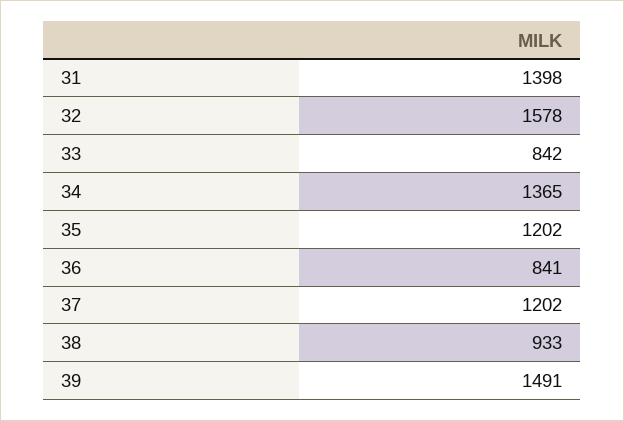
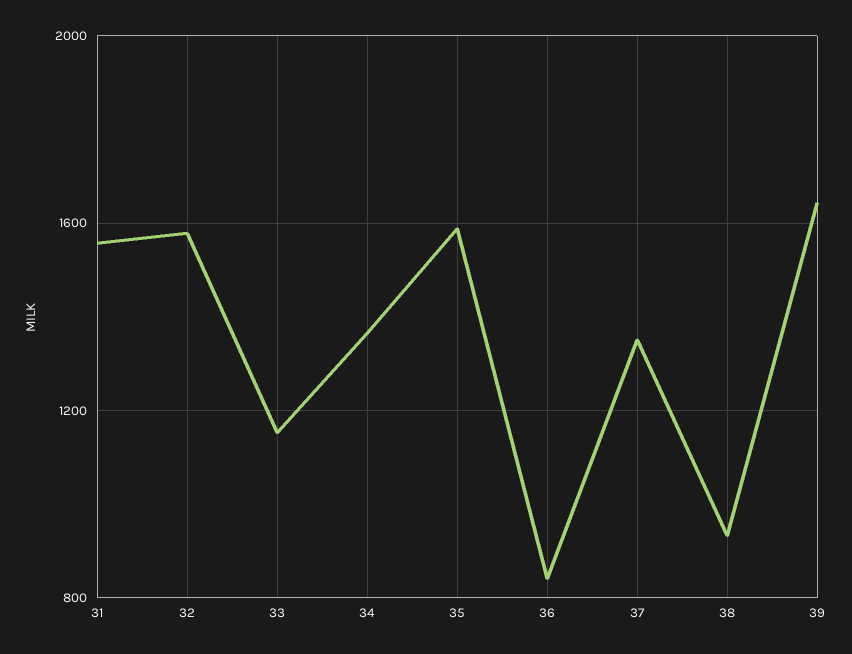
  {
-   "31": 1398,
+   "31": 1550,
    "32": 1578,
-   "33": 842,
+   "33": 1150,
    "34": 1365,
-   "35": 1202,
+   "35": 1600,
    "36": 841,
-   "37": 1202,
+   "37": 1350,
    "38": 933,
-   "39": 1491
+   "39": 1650
  }

